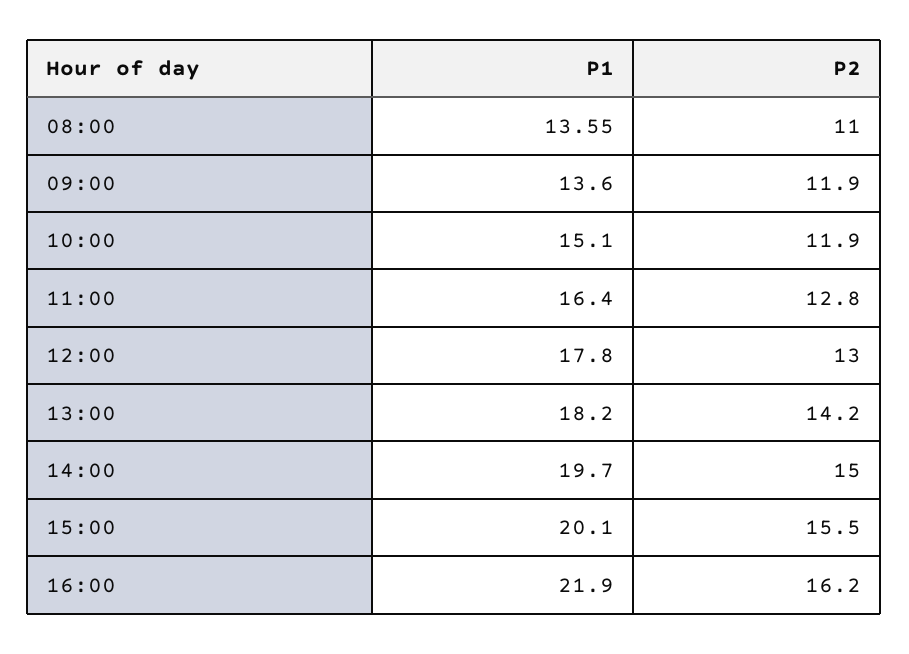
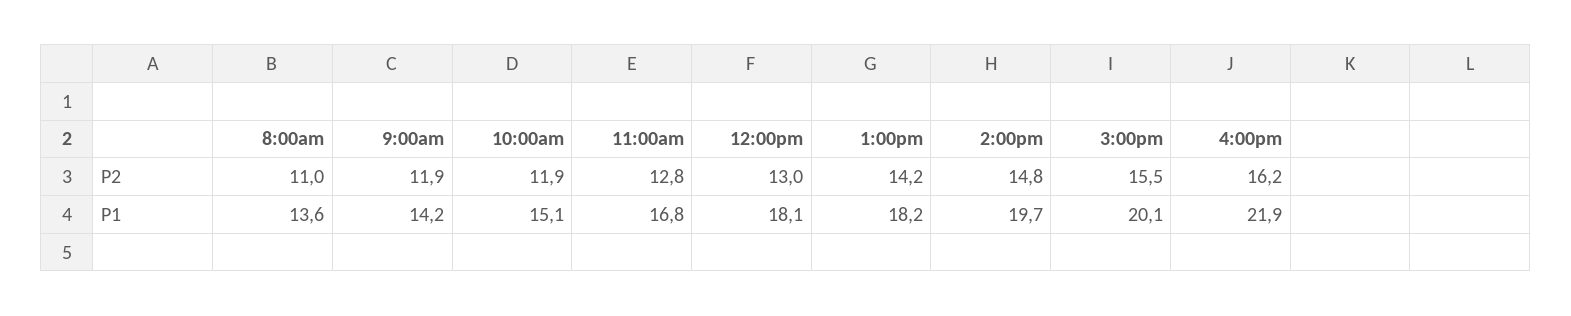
  {
    "P1": {
      "08:00": 13.55,
-     "09:00": 13.6,
+     "09:00": 14.2,
      "10:00": 15.1,
-     "11:00": 16.4,
+     "11:00": 16.8,
-     "12:00": 17.8,
+     "12:00": 18.1,
      "13:00": 18.2,
      "14:00": 19.7,
      "15:00": 20.1,
      "16:00": 21.9
    },
    "P2": {
      "08:00": 11,
      "09:00": 11.9,
      "10:00": 11.9,
      "11:00": 12.8,
      "12:00": 13,
      "13:00": 14.2,
-     "14:00": 15,
+     "14:00": 14.8,
      "15:00": 15.5,
      "16:00": 16.2
    }
  }

